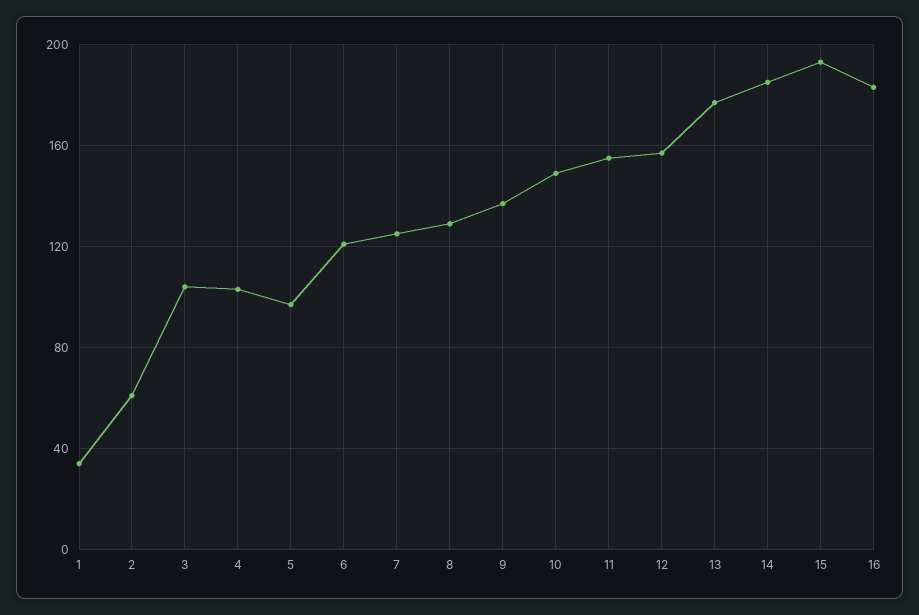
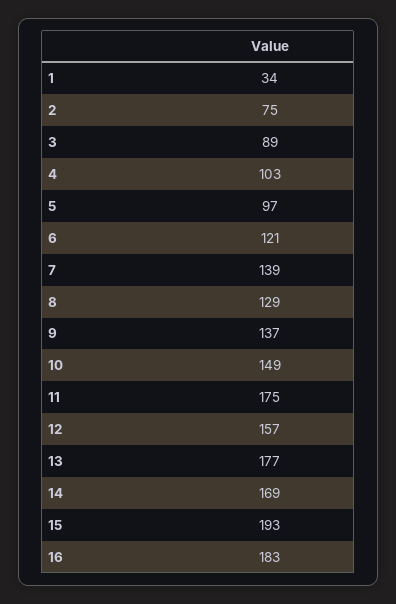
  {
    "1": 34,
-   "2": 60,
+   "2": 75,
-   "3": 105,
+   "3": 89,
    "4": 103,
    "5": 97,
    "6": 121,
-   "7": 125,
+   "7": 139,
    "8": 129,
    "9": 137,
    "10": 149,
-   "11": 155,
+   "11": 175,
    "12": 157,
    "13": 177,
-   "14": 185,
+   "14": 169,
    "15": 193,
    "16": 183
  }

